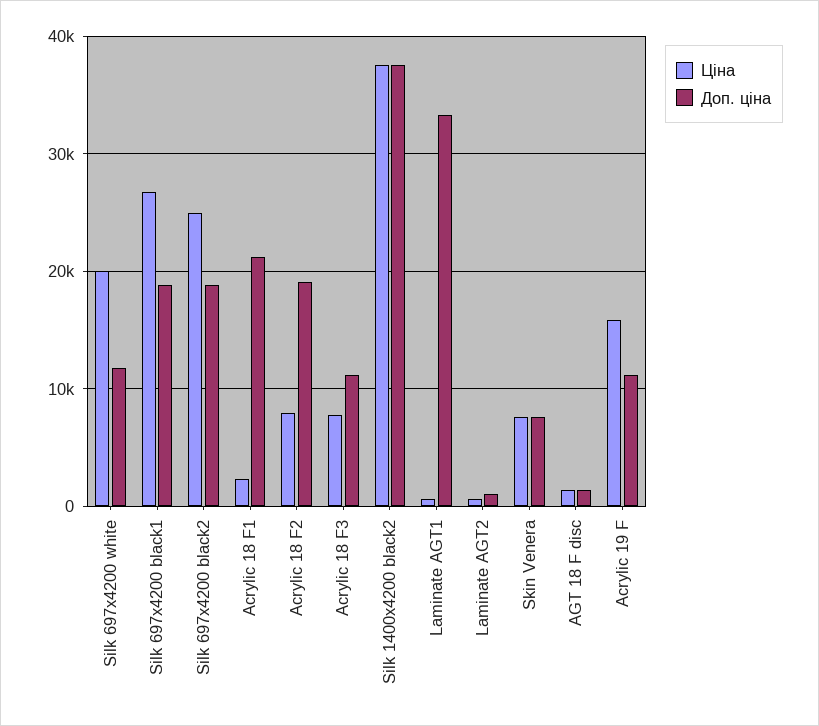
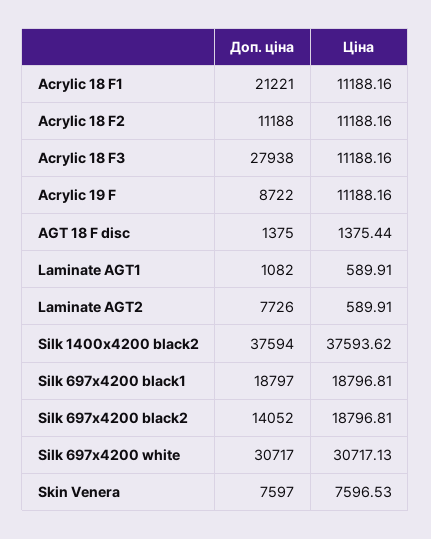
  {
    "Ціна": {
-     "Silk 697x4200 white": 20000,
+     "Silk 697x4200 white": 30717.13,
-     "Silk 697x4200 black1": 27000,
+     "Silk 697x4200 black1": 18796.81,
-     "Silk 697x4200 black2": 25000,
+     "Silk 697x4200 black2": 18796.81,
-     "Acrylic 18 F1": 2000,
+     "Acrylic 18 F1": 11188.16,
-     "Acrylic 18 F2": 8000,
+     "Acrylic 18 F2": 11188.16,
-     "Acrylic 18 F3": 8000,
+     "Acrylic 18 F3": 11188.16,
      "Silk 1400x4200 black2": 37593.62,
      "Laminate AGT1": 589.91,
      "Laminate AGT2": 589.91,
      "Skin Venera": 7596.53,
      "AGT 18 F disc": 1375.44,
-     "Acrylic 19 F": 16000
+     "Acrylic 19 F": 11188.16
    },
    "Доп. ціна": {
-     "Silk 697x4200 white": 12000,
+     "Silk 697x4200 white": 30717,
      "Silk 697x4200 black1": 18797,
-     "Silk 697x4200 black2": 19000,
+     "Silk 697x4200 black2": 14052,
      "Acrylic 18 F1": 21221,
-     "Acrylic 18 F2": 19000,
+     "Acrylic 18 F2": 11188,
-     "Acrylic 18 F3": 11000,
+     "Acrylic 18 F3": 27938,
      "Silk 1400x4200 black2": 37594,
-     "Laminate AGT1": 33000,
+     "Laminate AGT1": 1082,
-     "Laminate AGT2": 1000,
+     "Laminate AGT2": 7726,
      "Skin Venera": 7597,
      "AGT 18 F disc": 1375,
-     "Acrylic 19 F": 11000
+     "Acrylic 19 F": 8722
    }
  }

